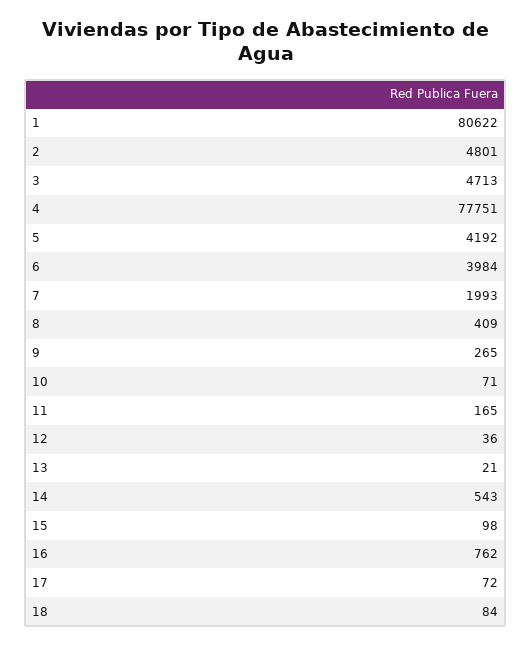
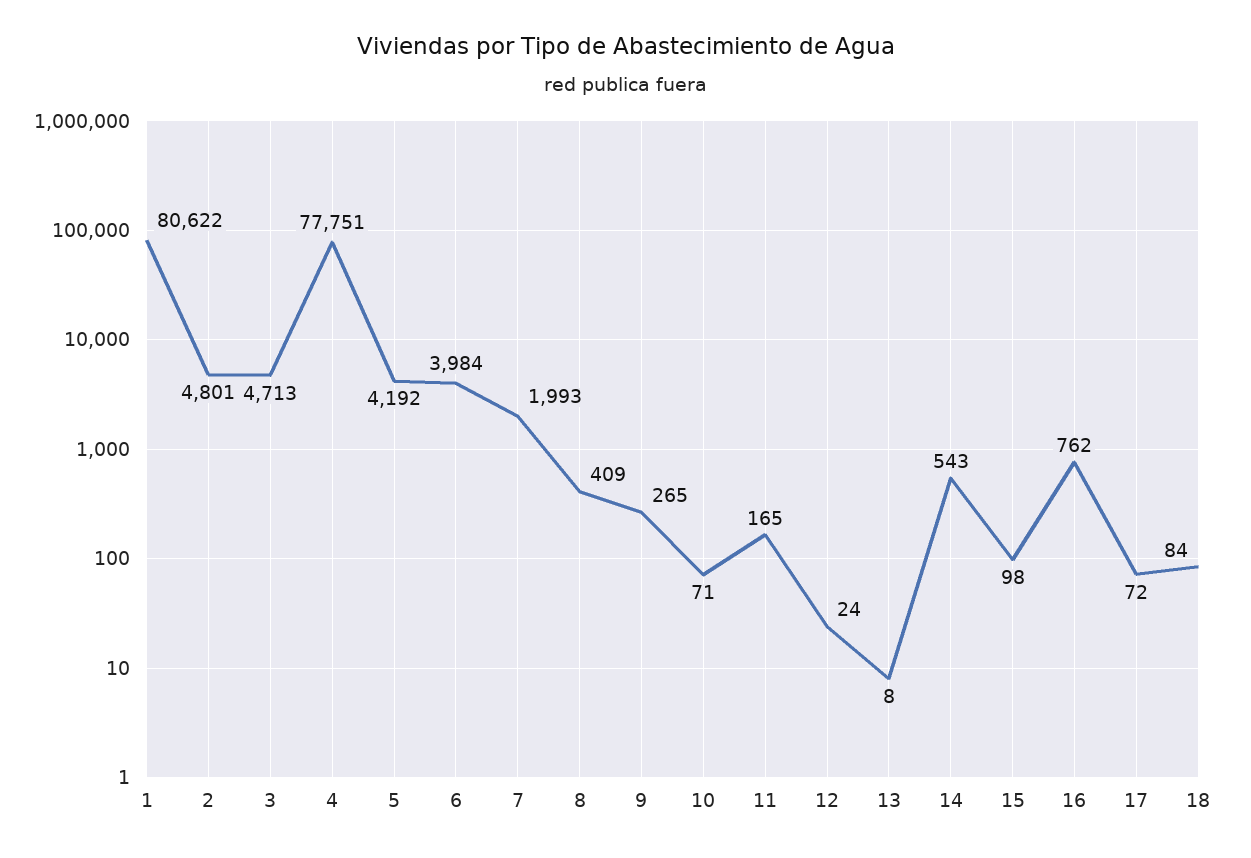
  {
    "1": 80622,
    "2": 4801,
    "3": 4713,
    "4": 77751,
    "5": 4192,
    "6": 3984,
    "7": 1993,
    "8": 409,
    "9": 265,
    "10": 71,
    "11": 165,
-   "12": 36,
+   "12": 24,
-   "13": 21,
+   "13": 8,
    "14": 543,
    "15": 98,
    "16": 762,
    "17": 72,
    "18": 84
  }

